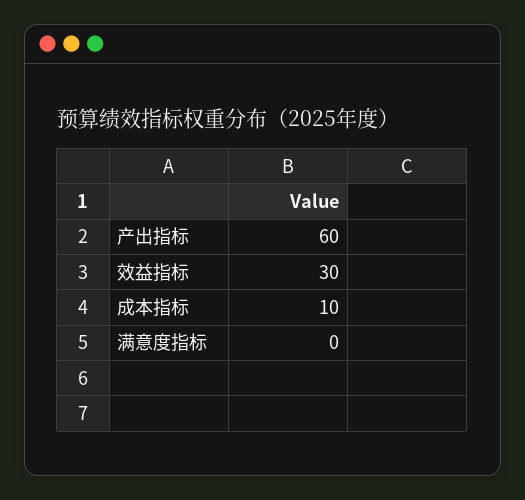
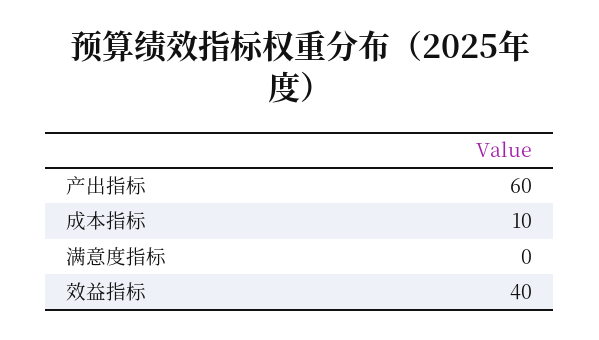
  {
    "产出指标": 60,
-   "效益指标": 30,
+   "效益指标": 40,
    "成本指标": 10,
    "满意度指标": 0
  }

